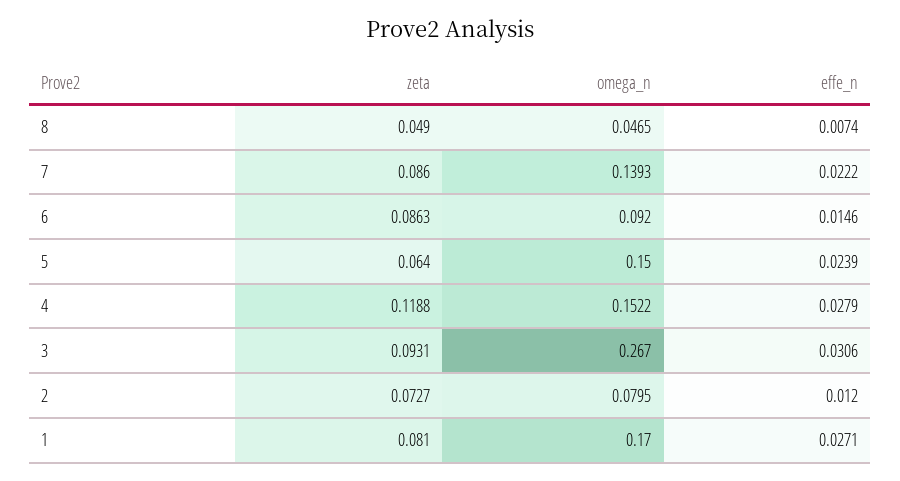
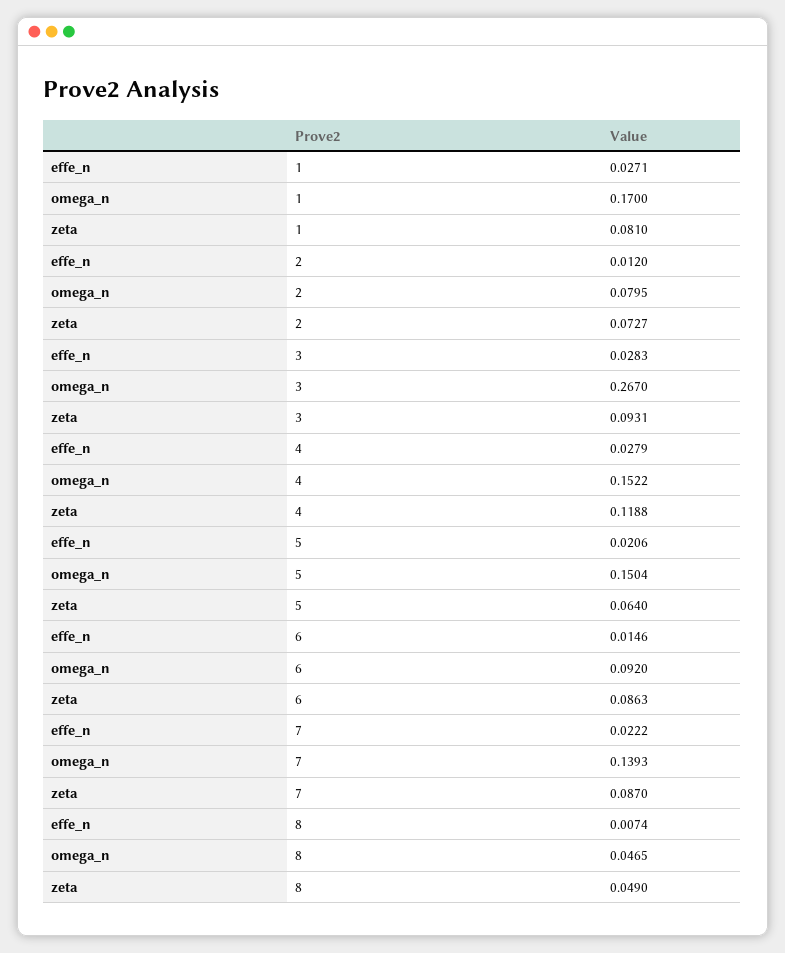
  {
    "zeta": {
      "8": 0.049,
-     "7": 0.086,
+     "7": 0.087,
      "6": 0.0863,
      "5": 0.064,
      "4": 0.1188,
      "3": 0.0931,
      "2": 0.0727,
      "1": 0.081
    },
    "omega_n": {
      "8": 0.0465,
      "7": 0.1393,
      "6": 0.092,
-     "5": 0.15,
+     "5": 0.1504,
      "4": 0.1522,
      "3": 0.267,
      "2": 0.0795,
      "1": 0.17
    },
    "effe_n": {
      "8": 0.0074,
      "7": 0.0222,
      "6": 0.0146,
-     "5": 0.0239,
+     "5": 0.0206,
      "4": 0.0279,
-     "3": 0.0306,
+     "3": 0.0283,
      "2": 0.012,
      "1": 0.0271
    }
  }

